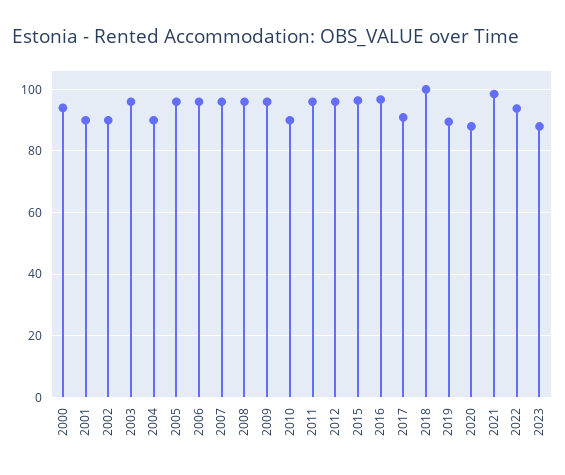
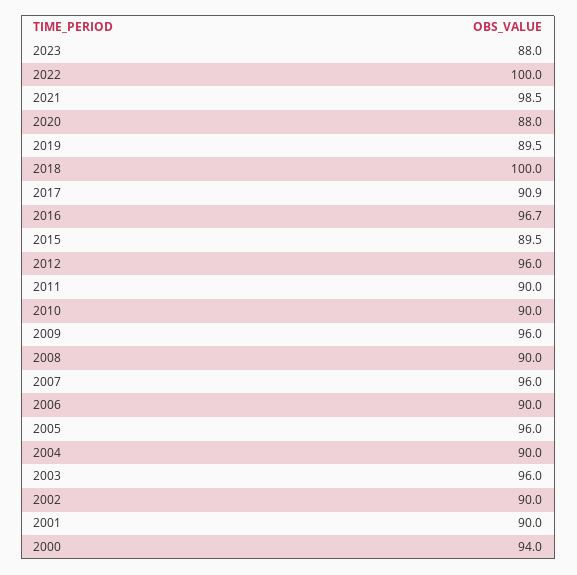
  {
    "2000": 94,
    "2001": 90,
    "2002": 90,
    "2003": 96,
    "2004": 90,
    "2005": 96,
-   "2006": 96,
+   "2006": 90,
    "2007": 96,
-   "2008": 96,
+   "2008": 90,
    "2009": 96,
    "2010": 90,
-   "2011": 96,
+   "2011": 90,
    "2012": 96,
-   "2015": 96,
+   "2015": 89.5,
    "2016": 96.7,
    "2017": 90.9,
    "2018": 100,
    "2019": 89.5,
    "2020": 88,
    "2021": 98.5,
-   "2022": 94,
+   "2022": 100,
    "2023": 88
  }

